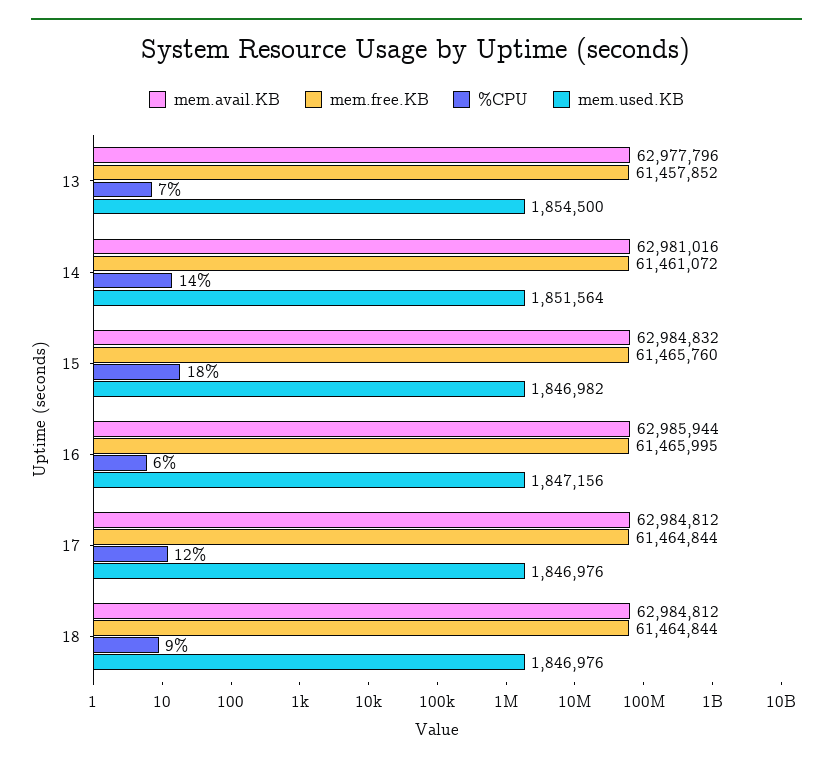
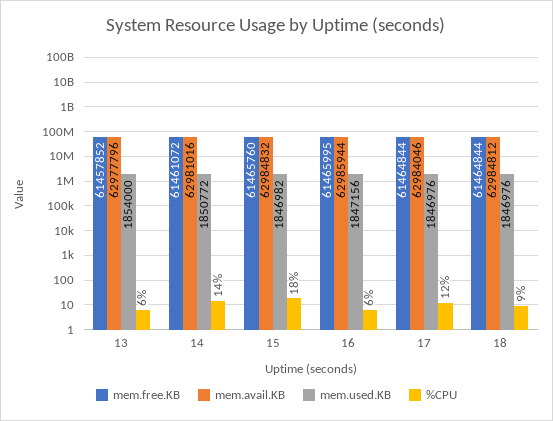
  {
    "mem.avail.KB": {
      "13": 62977796,
      "14": 62981016,
      "15": 62984832,
      "16": 62985944,
-     "17": 62984812,
+     "17": 62984046,
      "18": 62984812
    },
    "mem.free.KB": {
      "13": 61457852,
      "14": 61461072,
      "15": 61465760,
      "16": 61465995,
      "17": 61464844,
      "18": 61464844
    },
    "%CPU": {
-     "13": 7,
+     "13": 6,
      "14": 14,
      "15": 18,
      "16": 6,
      "17": 12,
      "18": 9
    },
    "mem.used.KB": {
-     "13": 1854500,
+     "13": 1854000,
-     "14": 1851564,
+     "14": 1850772,
      "15": 1846982,
      "16": 1847156,
      "17": 1846976,
      "18": 1846976
    }
  }

